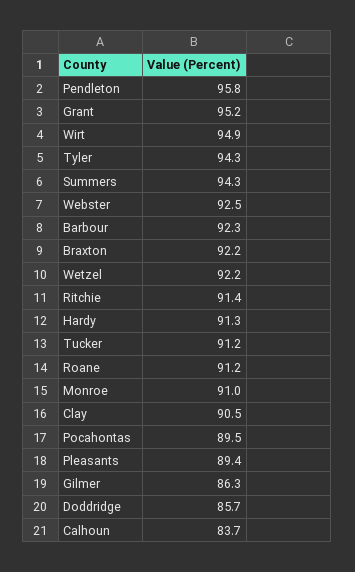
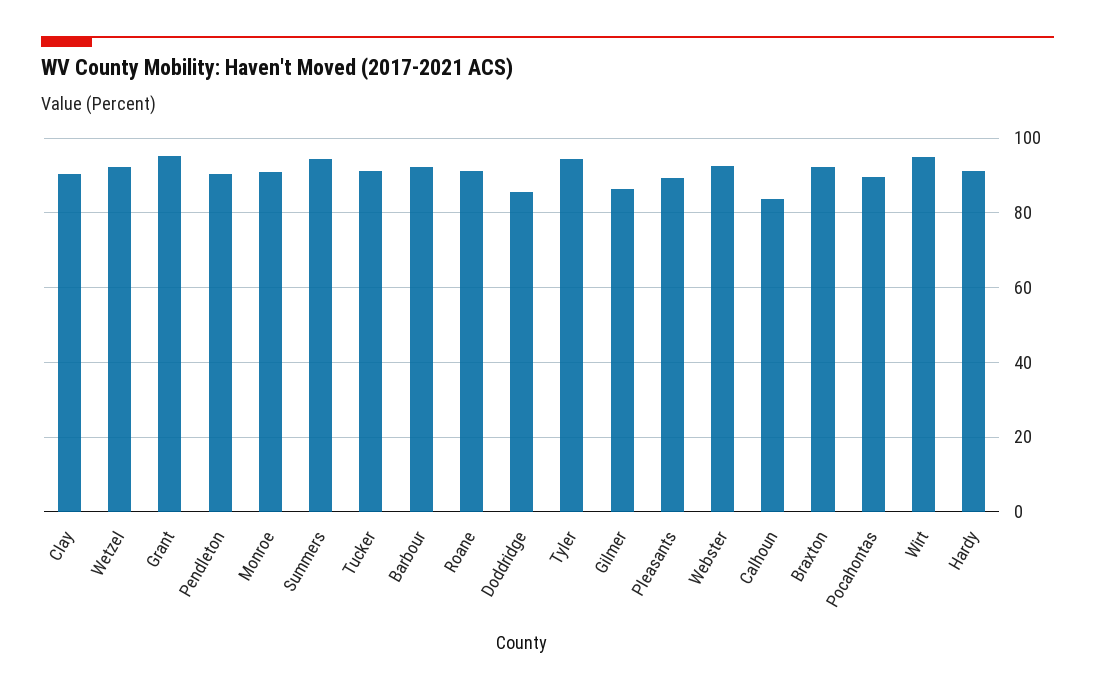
  {
-   "Pendleton": 95.8,
+   "Pendleton": 90,
    "Grant": 95.2,
    "Wirt": 94.9,
    "Tyler": 94.3,
    "Summers": 94.3,
    "Webster": 92.5,
    "Barbour": 92.3,
    "Braxton": 92.2,
    "Wetzel": 92.2,
-   "Ritchie": 91.4,
    "Hardy": 91.3,
    "Tucker": 91.2,
    "Roane": 91.2,
    "Monroe": 91,
    "Clay": 90.5,
    "Pocahontas": 89.5,
    "Pleasants": 89.4,
    "Gilmer": 86.3,
    "Doddridge": 85.7,
    "Calhoun": 83.7
  }

